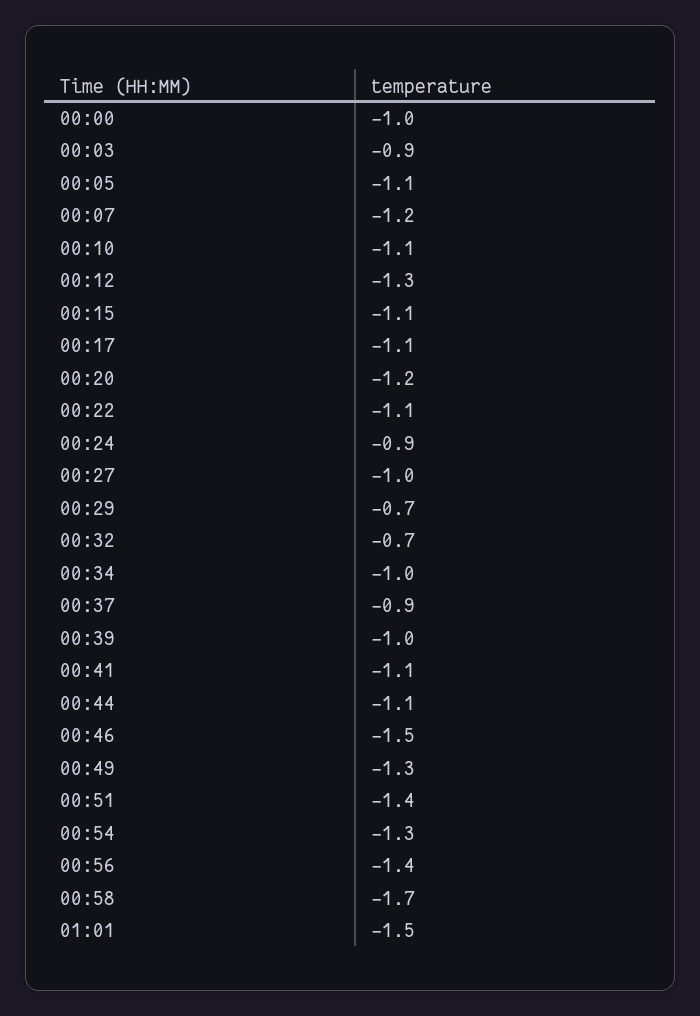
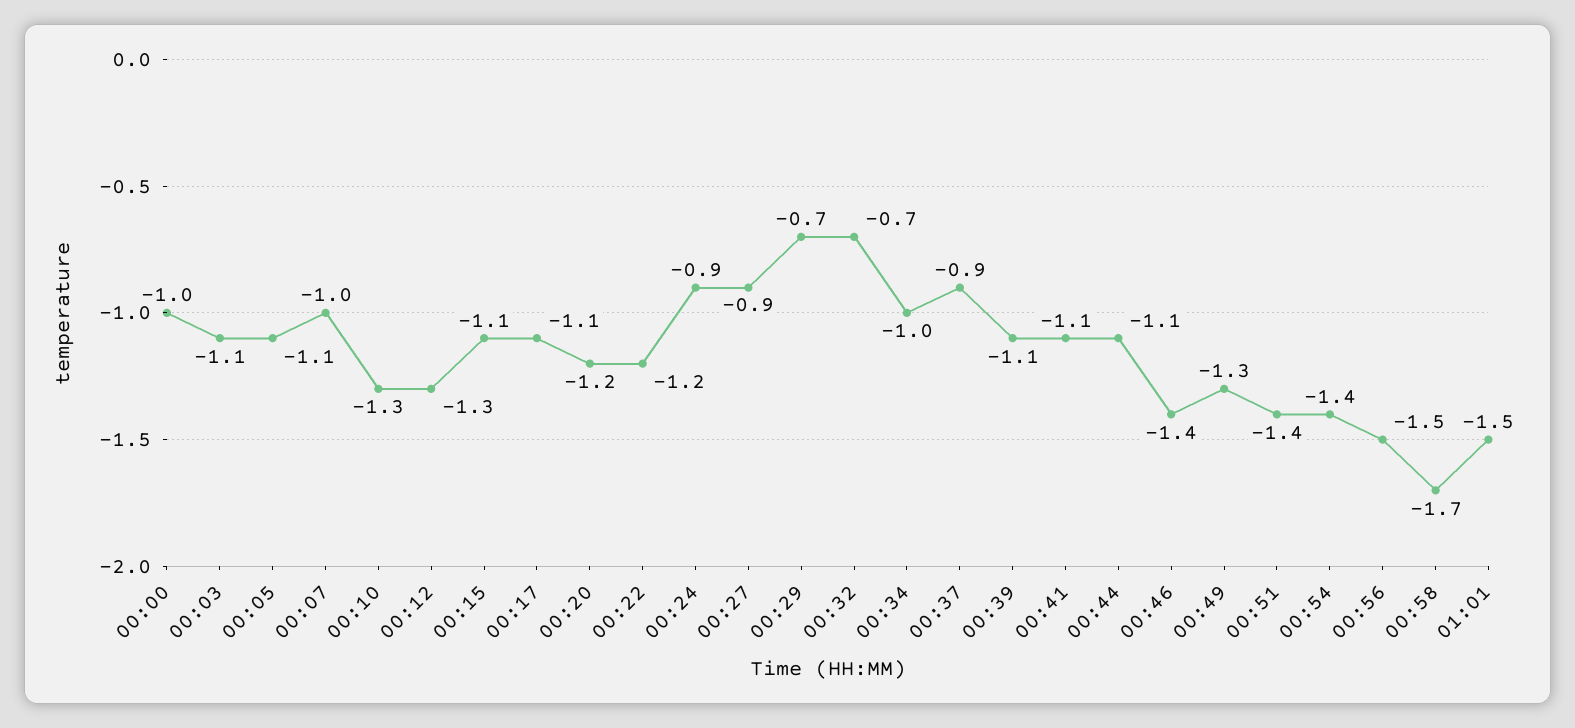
  {
    "00:00": -1,
-   "00:03": -0.9,
+   "00:03": -1.1,
    "00:05": -1.1,
-   "00:07": -1.2,
+   "00:07": -1,
-   "00:10": -1.1,
+   "00:10": -1.3,
    "00:12": -1.3,
    "00:15": -1.1,
    "00:17": -1.1,
    "00:20": -1.2,
-   "00:22": -1.1,
+   "00:22": -1.2,
    "00:24": -0.9,
-   "00:27": -1,
+   "00:27": -0.9,
    "00:29": -0.7,
    "00:32": -0.7,
    "00:34": -1,
    "00:37": -0.9,
-   "00:39": -1,
+   "00:39": -1.1,
    "00:41": -1.1,
    "00:44": -1.1,
-   "00:46": -1.5,
+   "00:46": -1.4,
    "00:49": -1.3,
    "00:51": -1.4,
-   "00:54": -1.3,
+   "00:54": -1.4,
-   "00:56": -1.4,
+   "00:56": -1.5,
    "00:58": -1.7,
    "01:01": -1.5
  }

